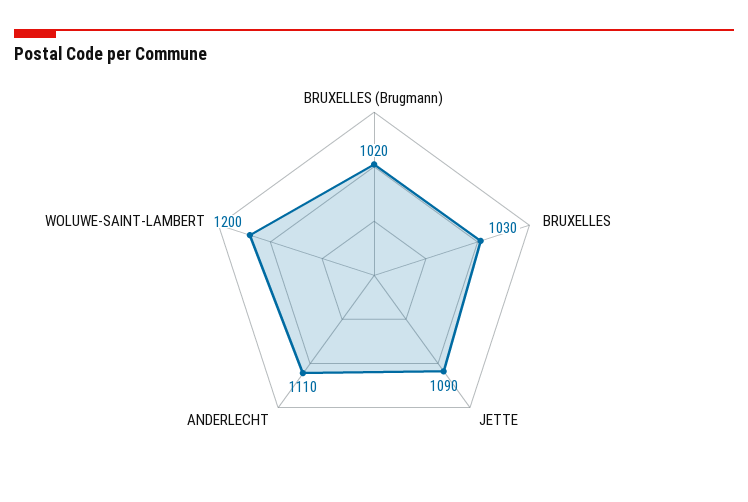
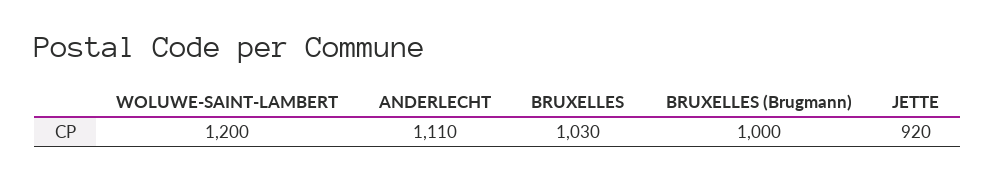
  {
-   "BRUXELLES (Brugmann)": 1020,
+   "BRUXELLES (Brugmann)": 1000,
    "BRUXELLES": 1030,
-   "JETTE": 1090,
+   "JETTE": 920,
    "ANDERLECHT": 1110,
    "WOLUWE-SAINT-LAMBERT": 1200
  }

